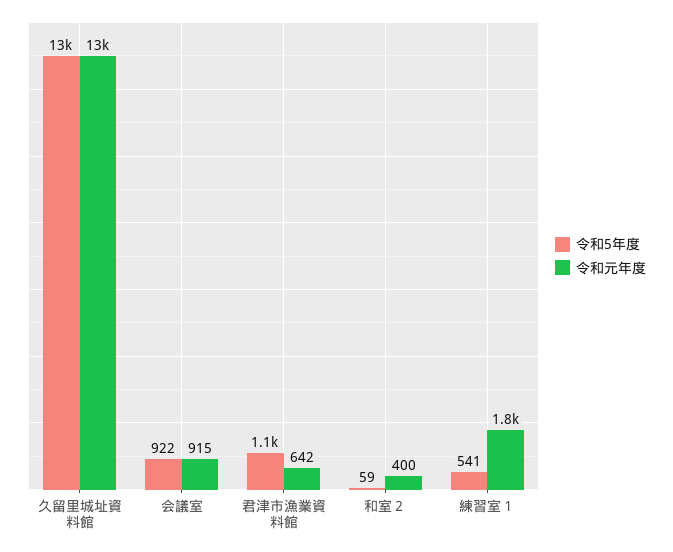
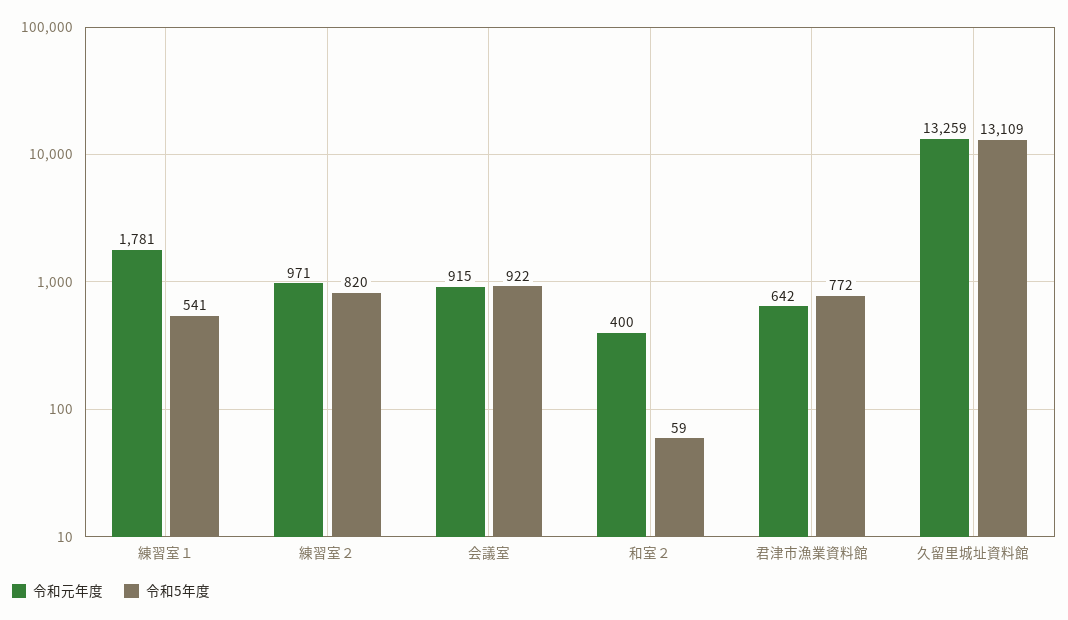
  {
    "令和5年度": {
      "久留里城址資料館": 13109,
      "会議室": 922,
-     "君津市漁業資料館": 1100,
+     "君津市漁業資料館": 772,
      "和室２": 59,
-     "練習室１": 541
+     "練習室１": 541,
+     "練習室２": 820
    },
    "令和元年度": {
      "久留里城址資料館": 13259,
      "会議室": 915,
      "君津市漁業資料館": 642,
      "和室２": 400,
-     "練習室１": 1781
+     "練習室１": 1781,
+     "練習室２": 971
    }
  }

